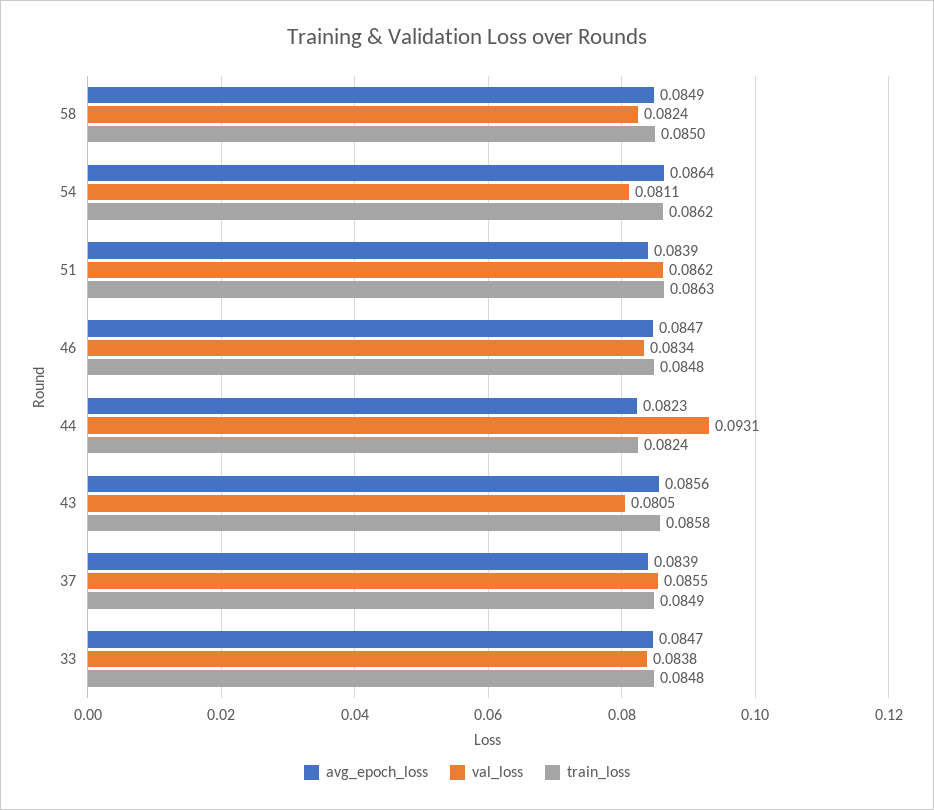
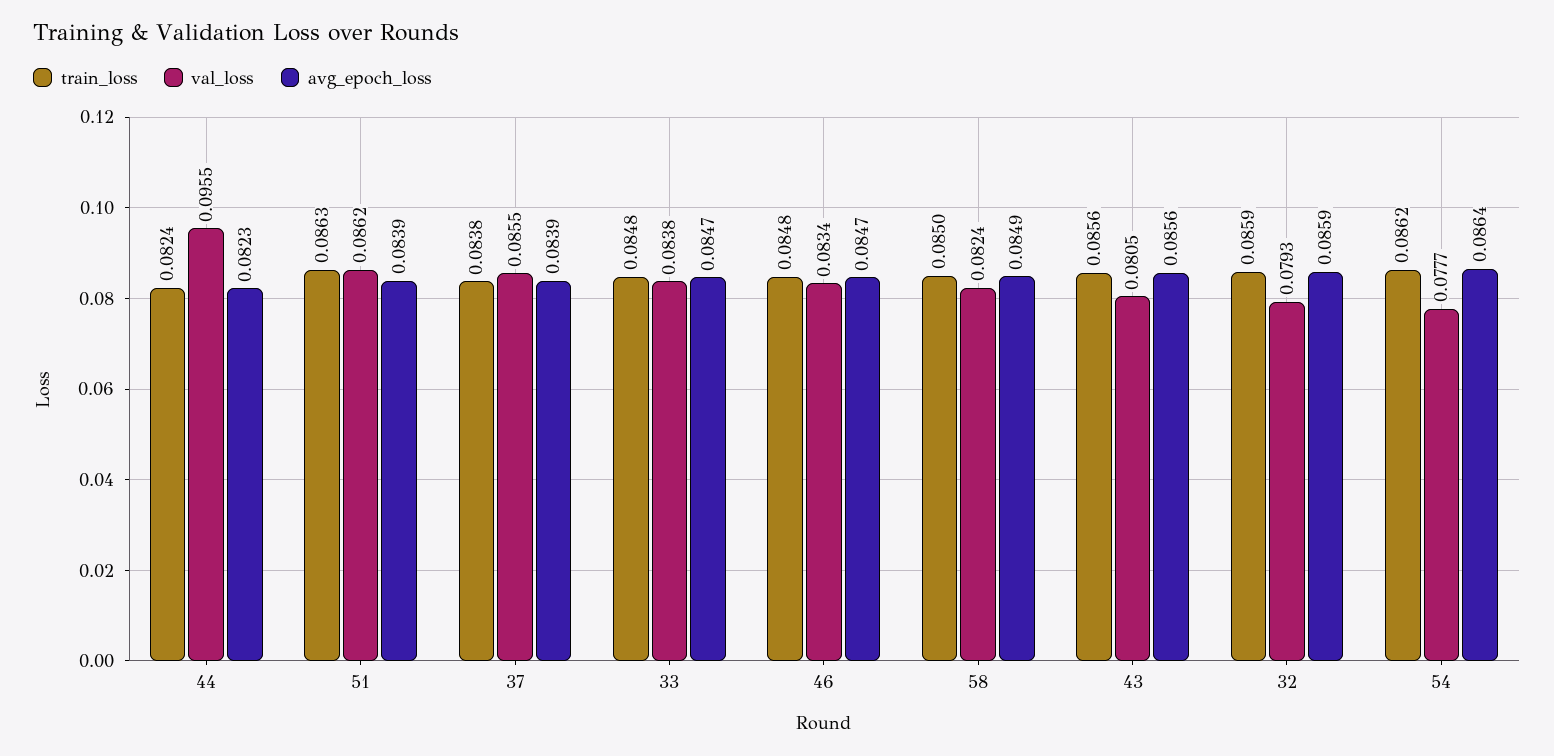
  {
    "avg_epoch_loss": {
      "58": 0.0849,
      "54": 0.0864,
      "51": 0.0839,
      "46": 0.0847,
      "44": 0.0823,
      "43": 0.0856,
      "37": 0.0839,
-     "33": 0.0847
+     "33": 0.0847,
+     "32": 0.0859
    },
    "val_loss": {
      "58": 0.0824,
-     "54": 0.0811,
+     "54": 0.0777,
      "51": 0.0862,
      "46": 0.0834,
-     "44": 0.0931,
+     "44": 0.0955,
      "43": 0.0805,
      "37": 0.0855,
-     "33": 0.0838
+     "33": 0.0838,
+     "32": 0.0793
    },
    "train_loss": {
      "58": 0.085,
      "54": 0.0862,
      "51": 0.0863,
      "46": 0.0848,
      "44": 0.0824,
-     "43": 0.0858,
+     "43": 0.0856,
-     "37": 0.0849,
+     "37": 0.0838,
-     "33": 0.0848
+     "33": 0.0848,
+     "32": 0.0859
    }
  }

